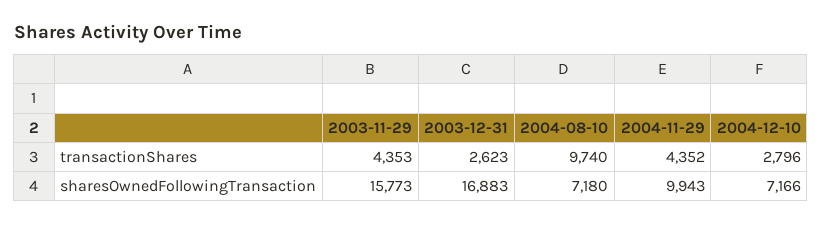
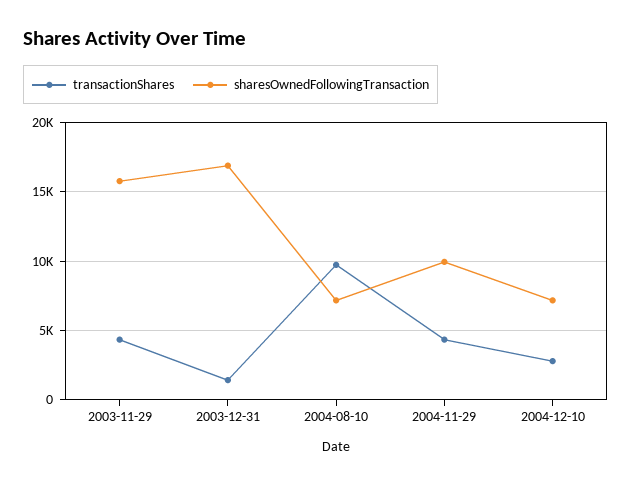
  {
    "transactionShares": {
      "2003-11-29": 4353,
-     "2003-12-31": 2623,
+     "2003-12-31": 1500,
      "2004-08-10": 9740,
      "2004-11-29": 4352,
      "2004-12-10": 2796
    },
    "sharesOwnedFollowingTransaction": {
      "2003-11-29": 15773,
      "2003-12-31": 16883,
      "2004-08-10": 7180,
      "2004-11-29": 9943,
      "2004-12-10": 7166
    }
  }

